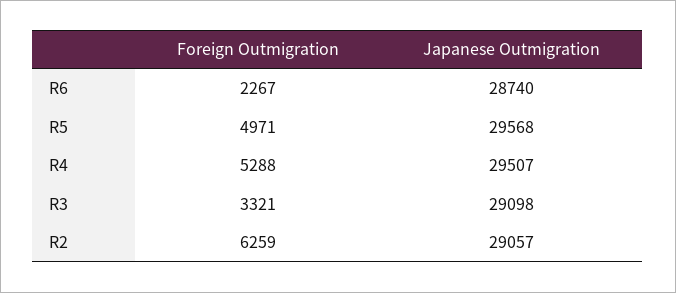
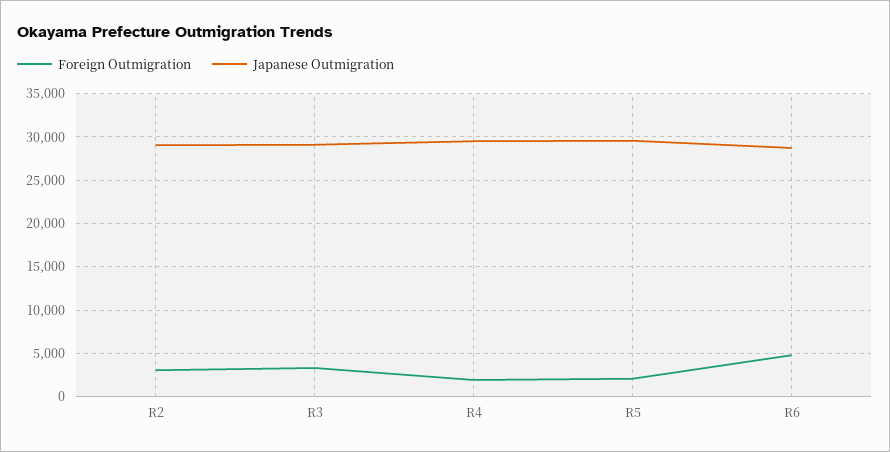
  {
    "Foreign Outmigration": {
-     "R6": 2267,
+     "R6": 5000,
-     "R5": 4971,
+     "R5": 2000,
-     "R4": 5288,
+     "R4": 2000,
      "R3": 3321,
-     "R2": 6259
+     "R2": 3000
    },
    "Japanese Outmigration": {
      "R6": 28740,
      "R5": 29568,
      "R4": 29507,
      "R3": 29098,
      "R2": 29057
    }
  }

